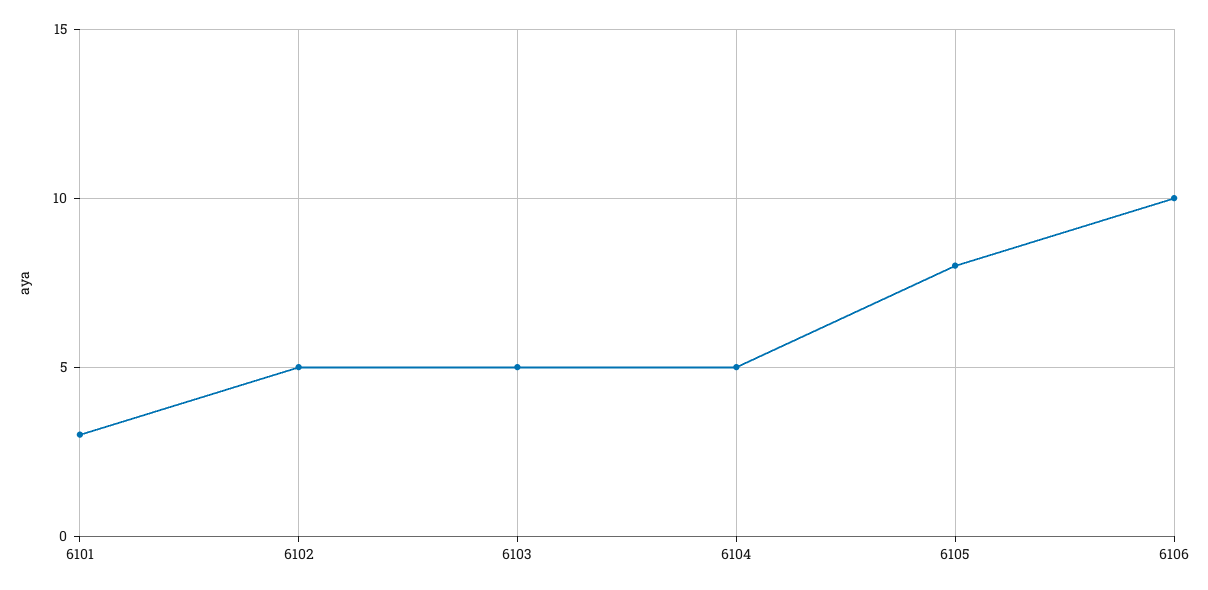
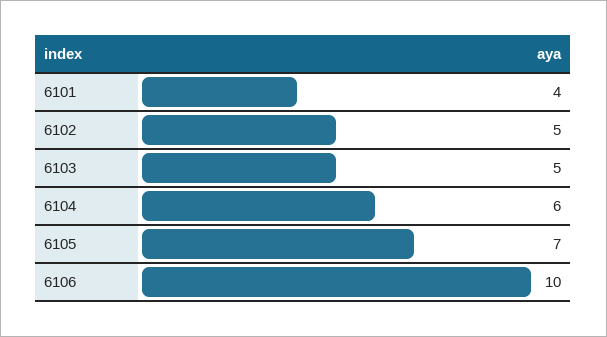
  {
-   "6101": 3,
+   "6101": 4,
    "6102": 5,
    "6103": 5,
-   "6104": 5,
+   "6104": 6,
-   "6105": 8,
+   "6105": 7,
    "6106": 10
  }

